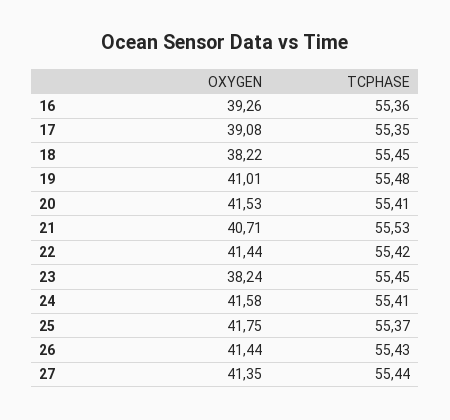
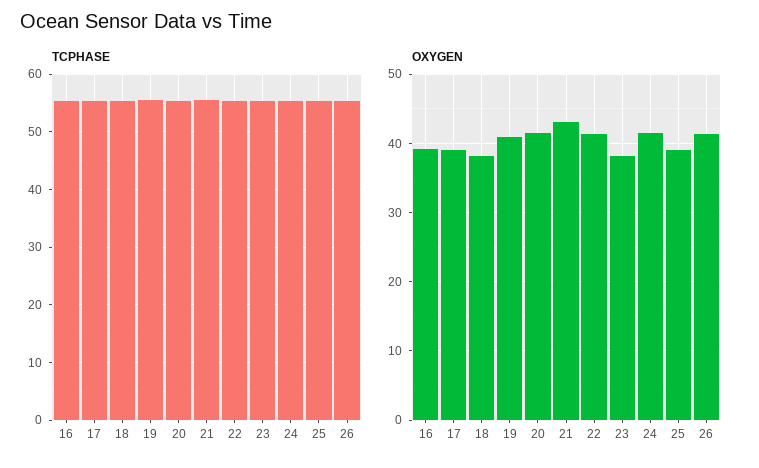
  {
    "OXYGEN": {
      "16": 39.26,
      "17": 39.08,
      "18": 38.22,
      "19": 41.01,
      "20": 41.53,
-     "21": 40.71,
+     "21": 43,
      "22": 41.44,
      "23": 38.24,
      "24": 41.58,
-     "25": 41.75,
+     "25": 39,
-     "26": 41.44,
+     "26": 41.44
-     "27": 41.35
    },
    "TCPHASE": {
      "16": 55.36,
      "17": 55.35,
      "18": 55.45,
      "19": 55.48,
      "20": 55.41,
      "21": 55.53,
      "22": 55.42,
      "23": 55.45,
      "24": 55.41,
      "25": 55.37,
-     "26": 55.43,
+     "26": 55.43
-     "27": 55.44
    }
  }

